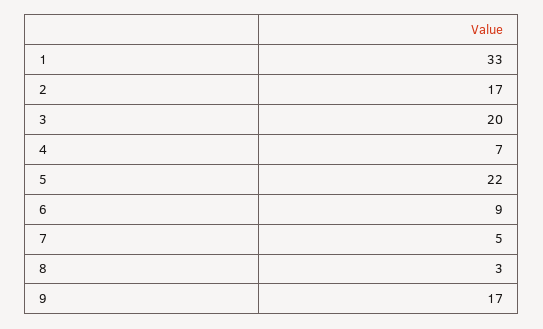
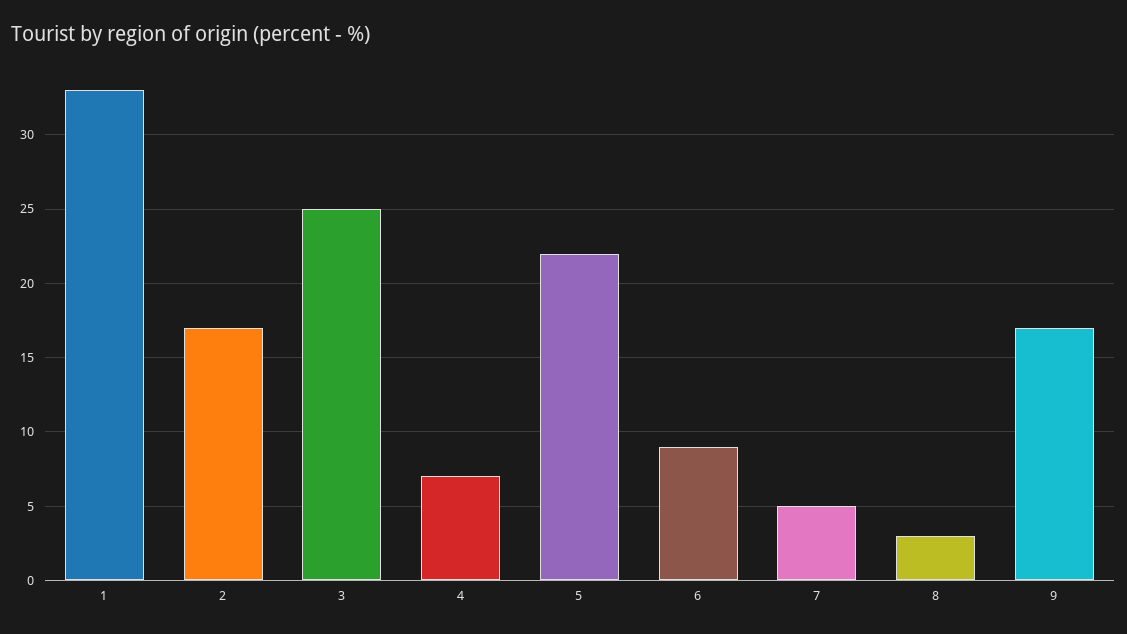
  {
    "1": 33,
    "2": 17,
-   "3": 20,
+   "3": 25,
    "4": 7,
    "5": 22,
    "6": 9,
    "7": 5,
    "8": 3,
    "9": 17
  }

